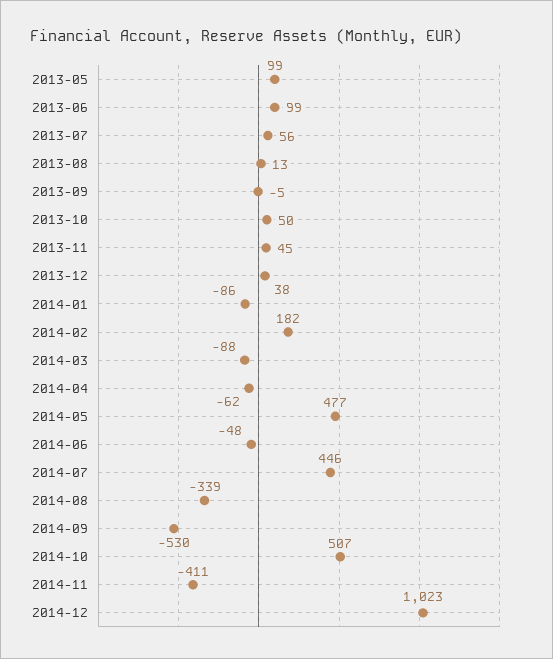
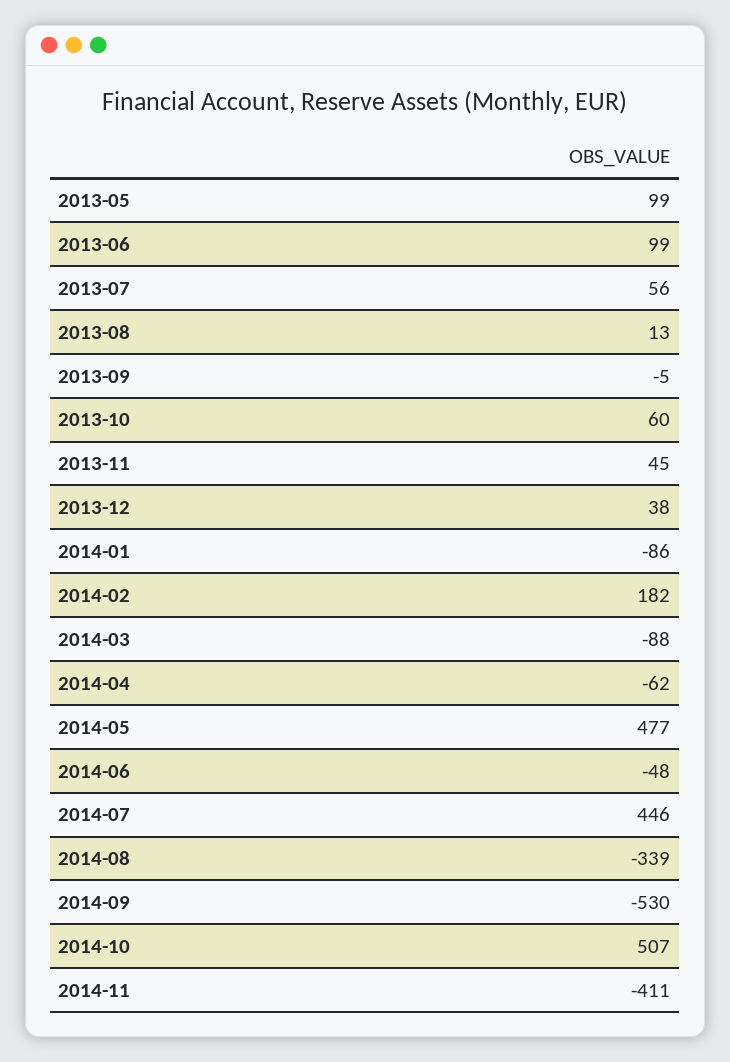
  {
    "2013-05": 99,
    "2013-06": 99,
    "2013-07": 56,
    "2013-08": 13,
    "2013-09": -5,
-   "2013-10": 50,
+   "2013-10": 60,
    "2013-11": 45,
    "2013-12": 38,
    "2014-01": -86,
    "2014-02": 182,
    "2014-03": -88,
    "2014-04": -62,
    "2014-05": 477,
    "2014-06": -48,
    "2014-07": 446,
    "2014-08": -339,
    "2014-09": -530,
    "2014-10": 507,
-   "2014-11": -411,
+   "2014-11": -411
-   "2014-12": 1023
  }

